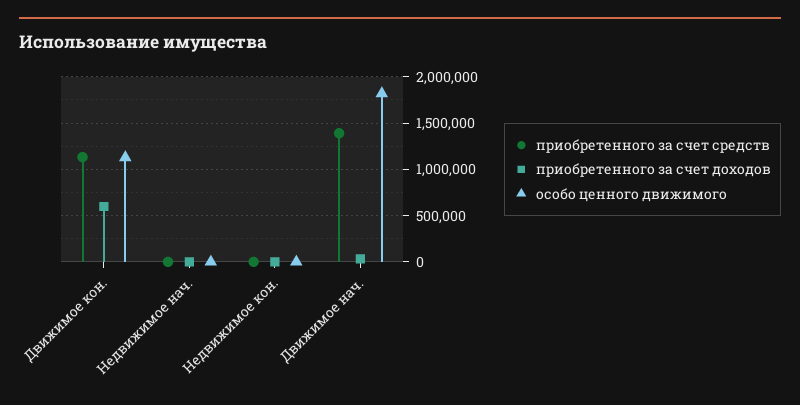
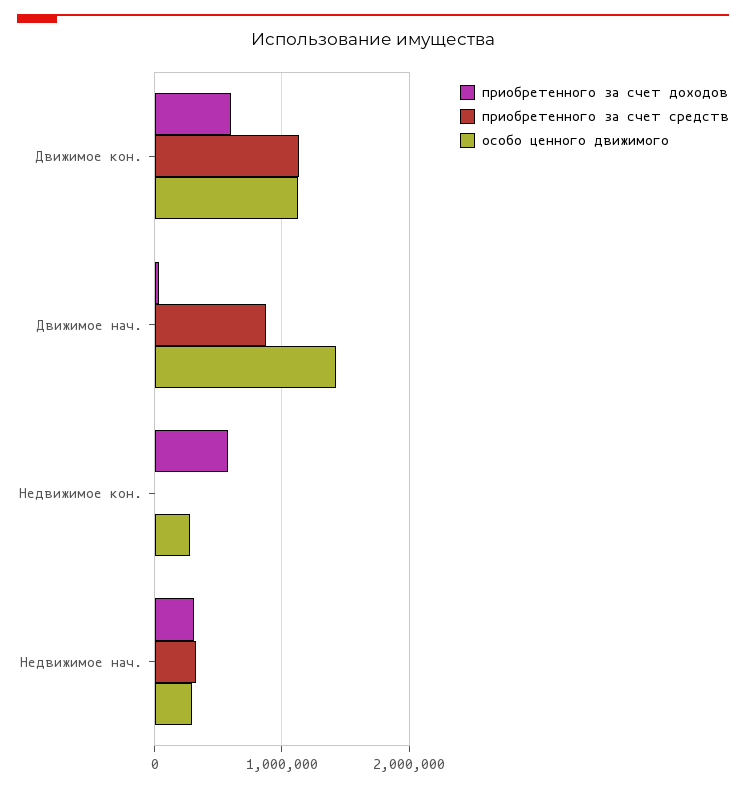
  {
    "приобретенного за счет средств": {
      "Движимое кон.": 1100000,
-     "Недвижимое нач.": 0,
+     "Недвижимое нач.": 300000,
      "Недвижимое кон.": 0,
-     "Движимое нач.": 1400000
+     "Движимое нач.": 900000
    },
    "приобретенного за счет доходов": {
      "Движимое кон.": 600000,
-     "Недвижимое нач.": 0,
+     "Недвижимое нач.": 300000,
-     "Недвижимое кон.": 0,
+     "Недвижимое кон.": 600000,
      "Движимое нач.": 0
    },
    "особо ценного движимого": {
      "Движимое кон.": 1100000,
-     "Недвижимое нач.": 0,
+     "Недвижимое нач.": 300000,
-     "Недвижимое кон.": 0,
+     "Недвижимое кон.": 300000,
-     "Движимое нач.": 1800000
+     "Движимое нач.": 1400000
    }
  }

